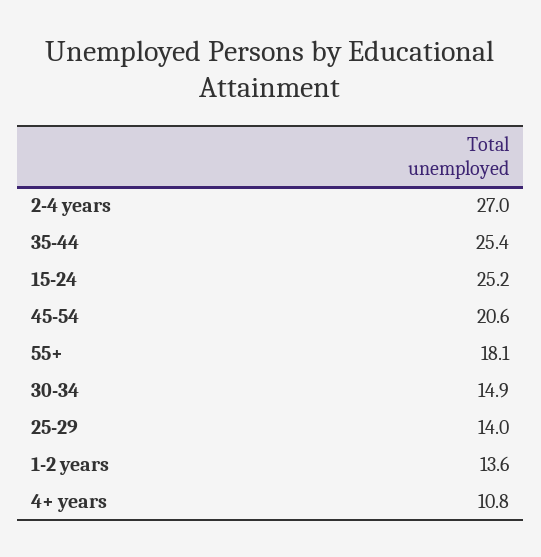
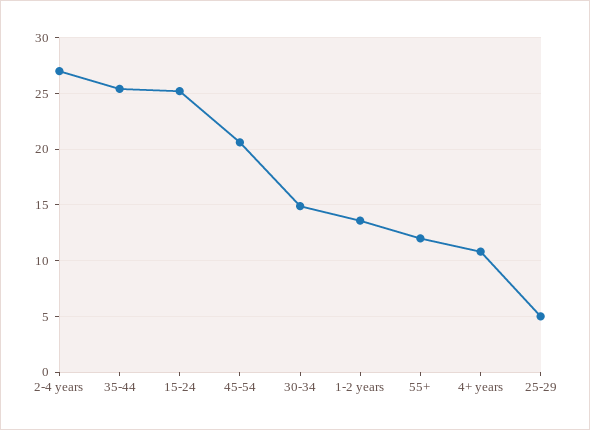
  {
    "2-4 years": 27,
    "35-44": 25.4,
    "15-24": 25.2,
    "45-54": 20.6,
-   "55+": 18.1,
+   "55+": 12,
    "30-34": 14.9,
-   "25-29": 14,
+   "25-29": 5,
    "1-2 years": 13.6,
    "4+ years": 10.8
  }

